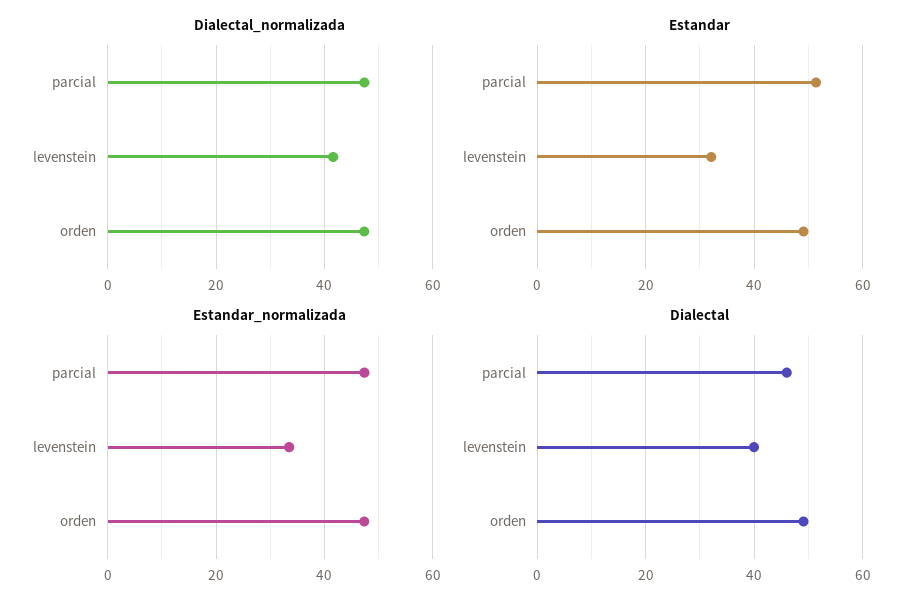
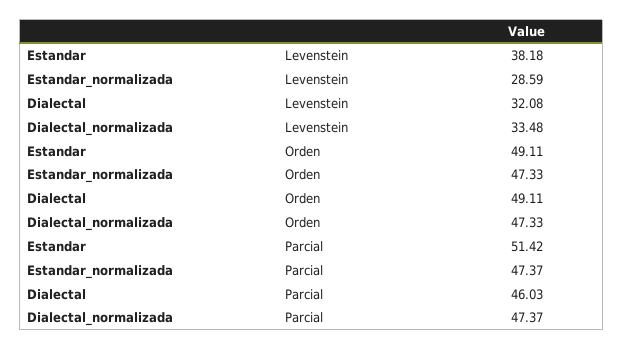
  {
    "Dialectal_normalizada": {
      "parcial": 47.37,
-     "levenstein": 42,
+     "levenstein": 33.48,
      "orden": 47.33
    },
    "Estandar": {
      "parcial": 51.42,
-     "levenstein": 32,
+     "levenstein": 38.18,
      "orden": 49.11
    },
    "Estandar_normalizada": {
      "parcial": 47.37,
-     "levenstein": 34,
+     "levenstein": 28.59,
      "orden": 47.33
    },
    "Dialectal": {
      "parcial": 46.03,
-     "levenstein": 40,
+     "levenstein": 32.08,
      "orden": 49.11
    }
  }

